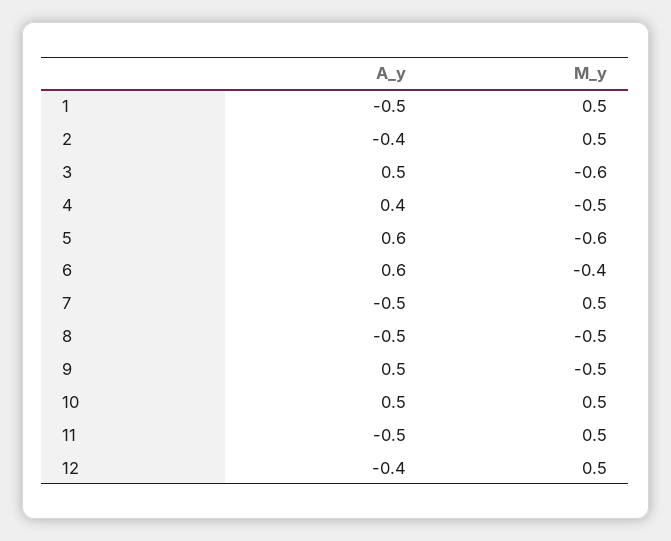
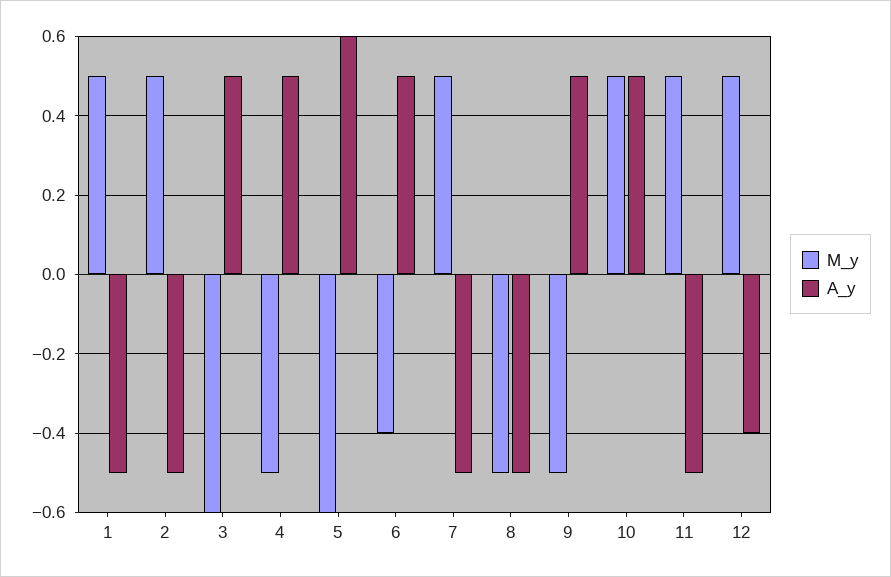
  {
    "A_y": {
      "1": -0.5,
-     "2": -0.4,
+     "2": -0.5,
      "3": 0.5,
-     "4": 0.4,
+     "4": 0.5,
      "5": 0.6,
-     "6": 0.6,
+     "6": 0.5,
      "7": -0.5,
      "8": -0.5,
      "9": 0.5,
      "10": 0.5,
      "11": -0.5,
      "12": -0.4
    },
    "M_y": {
      "1": 0.5,
      "2": 0.5,
      "3": -0.6,
      "4": -0.5,
      "5": -0.6,
      "6": -0.4,
      "7": 0.5,
      "8": -0.5,
      "9": -0.5,
      "10": 0.5,
      "11": 0.5,
      "12": 0.5
    }
  }

